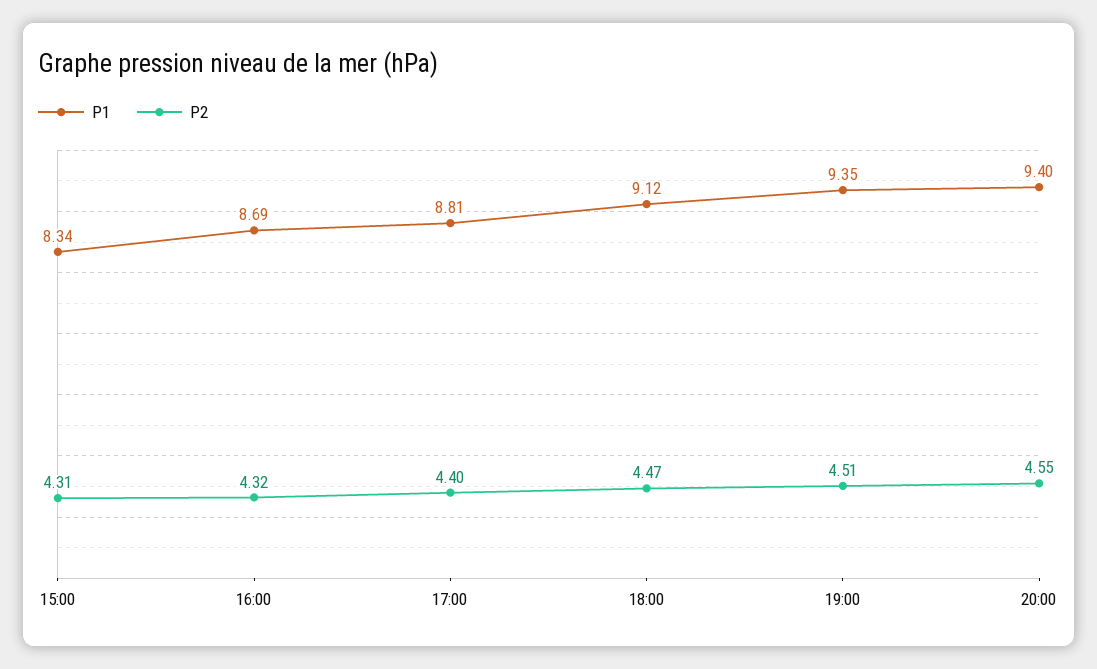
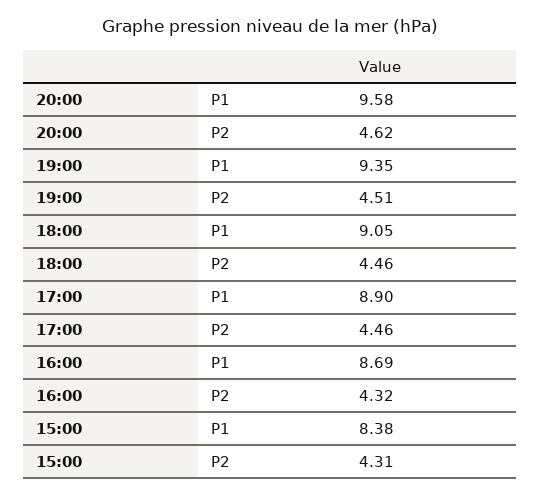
  {
    "P1": {
-     "15:00": 8.34,
+     "15:00": 8.38,
      "16:00": 8.69,
-     "17:00": 8.81,
+     "17:00": 8.9,
-     "18:00": 9.12,
+     "18:00": 9.05,
      "19:00": 9.35,
-     "20:00": 9.4
+     "20:00": 9.58
    },
    "P2": {
      "15:00": 4.31,
      "16:00": 4.32,
-     "17:00": 4.4,
+     "17:00": 4.46,
-     "18:00": 4.47,
+     "18:00": 4.46,
      "19:00": 4.51,
-     "20:00": 4.55
+     "20:00": 4.62
    }
  }

